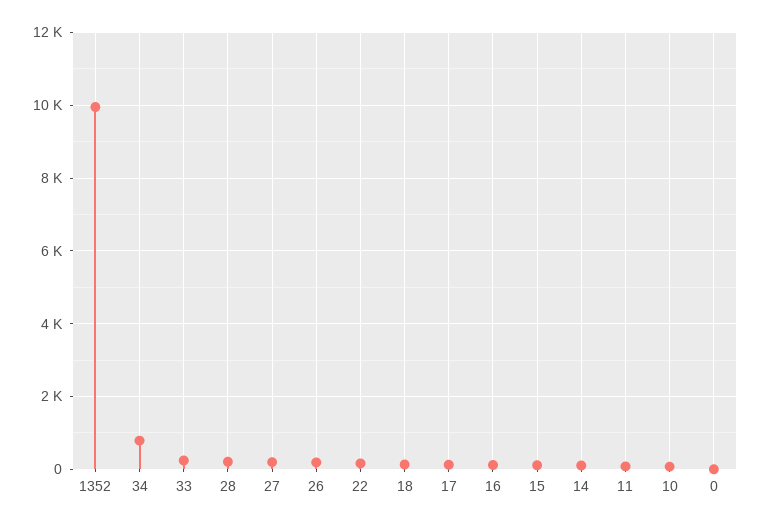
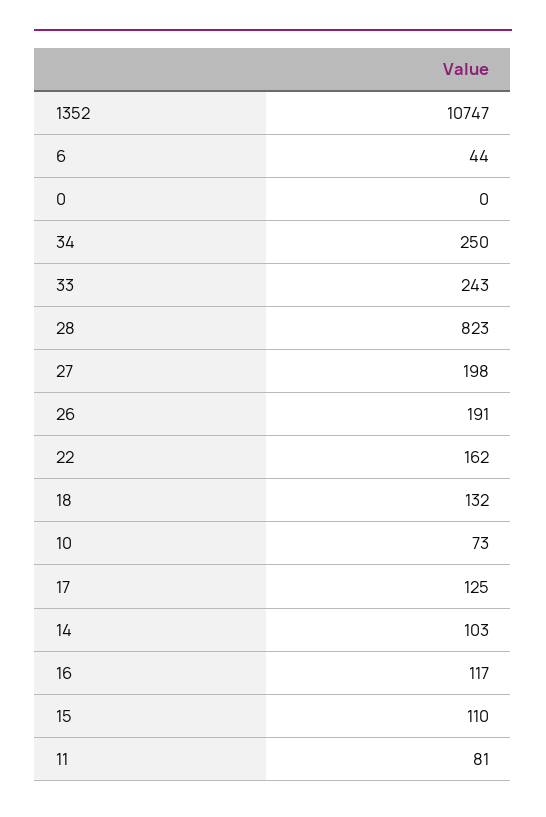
  {
-   "1352": 10000,
+   "1352": 10747,
-   "34": 800,
+   "34": 250,
    "33": 243,
-   "28": 200,
+   "28": 823,
    "27": 198,
    "26": 191,
    "22": 162,
    "18": 132,
    "17": 125,
    "16": 117,
    "15": 110,
    "14": 103,
    "11": 81,
    "10": 73,
-   "0": 0
+   "0": 0,
+   "6": 44
  }

